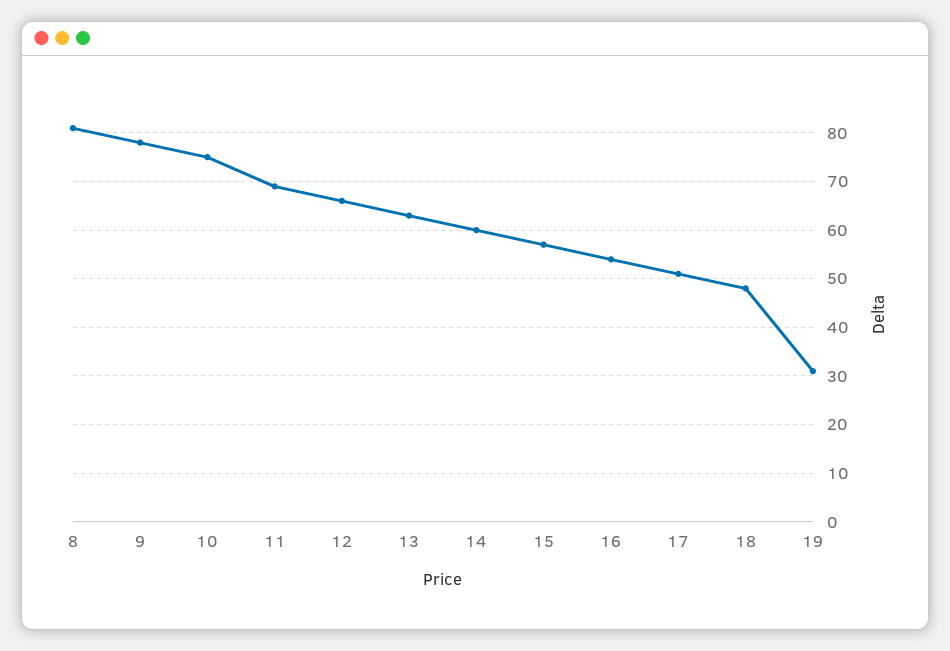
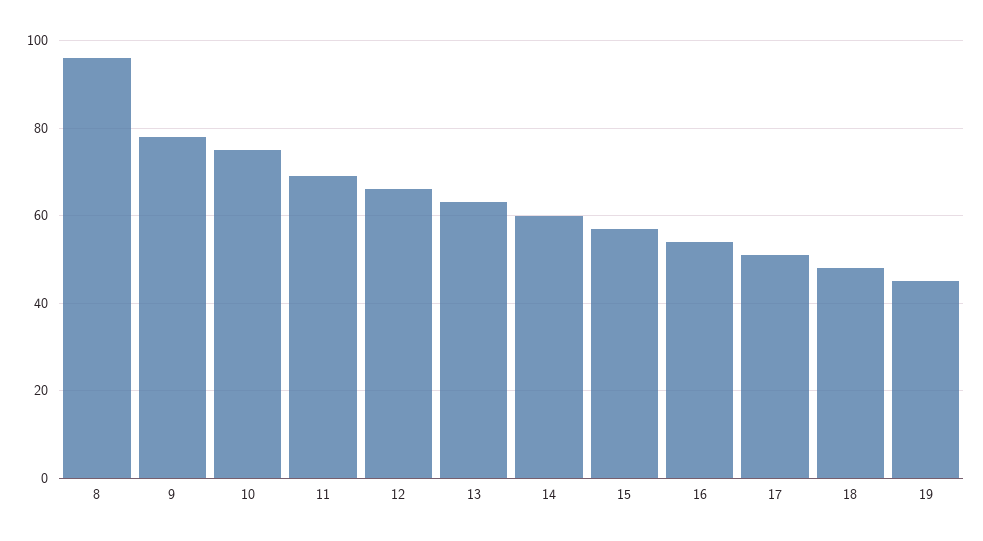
  {
-   "8": 80,
+   "8": 95,
    "9": 80,
    "10": 75,
    "11": 70,
    "12": 65,
    "13": 65,
    "14": 60,
    "15": 55,
    "16": 55,
    "17": 50,
    "18": 50,
-   "19": 30
+   "19": 45
  }

